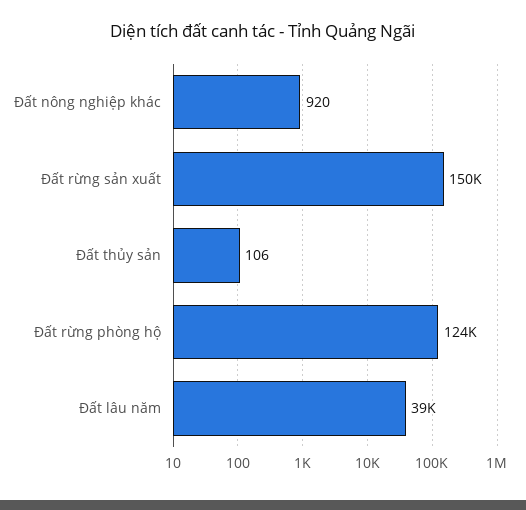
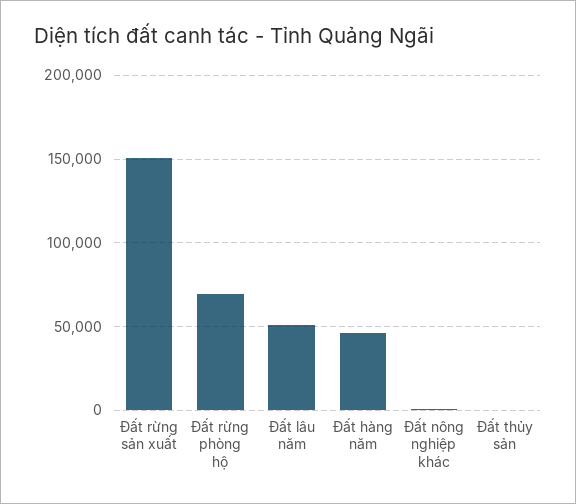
  {
    "Đất nông nghiệp khác": 920,
    "Đất rừng sản xuất": 150000,
    "Đất thủy sản": 106,
-   "Đất rừng phòng hộ": 124000,
+   "Đất rừng phòng hộ": 70000,
-   "Đất lâu năm": 39000
+   "Đất lâu năm": 50000,
+   "Đất hàng năm": 45000
  }

